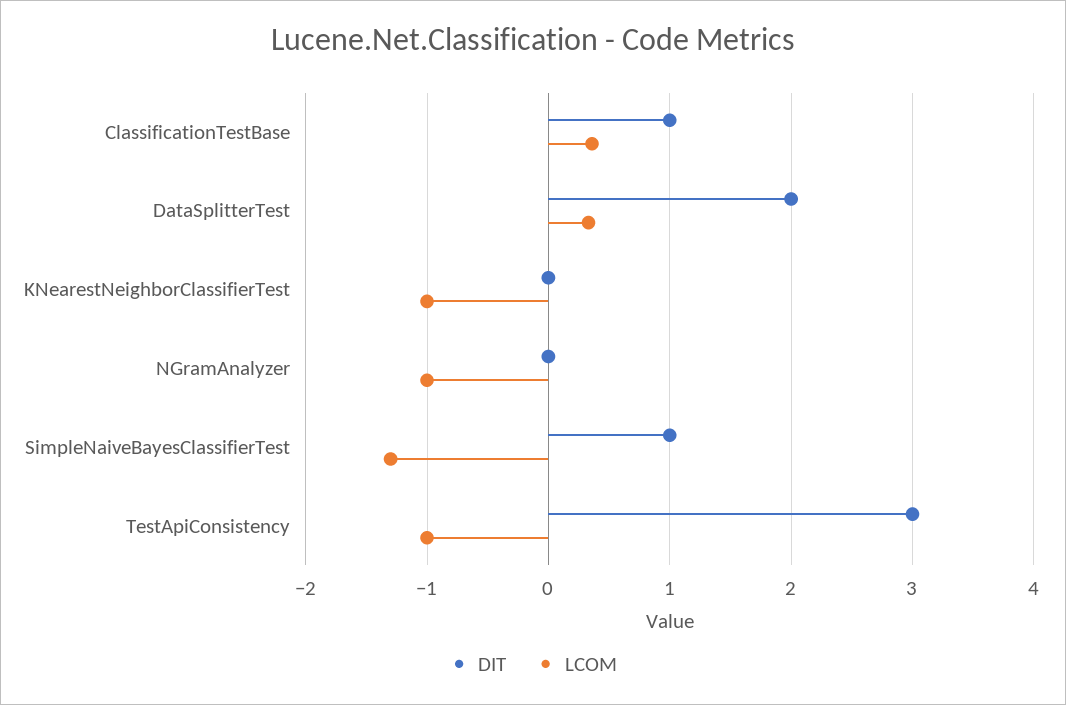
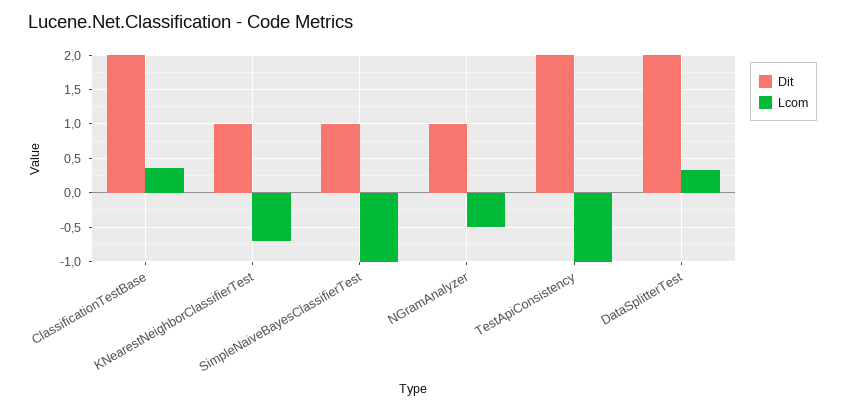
  {
    "DIT": {
-     "ClassificationTestBase": 1,
+     "ClassificationTestBase": 2,
      "DataSplitterTest": 2,
-     "KNearestNeighborClassifierTest": 0,
+     "KNearestNeighborClassifierTest": 1,
-     "NGramAnalyzer": 0,
+     "NGramAnalyzer": 1,
      "SimpleNaiveBayesClassifierTest": 1,
-     "TestApiConsistency": 3
+     "TestApiConsistency": 2
    },
    "LCOM": {
      "ClassificationTestBase": 0.4,
      "DataSplitterTest": 0.3,
-     "KNearestNeighborClassifierTest": -1,
+     "KNearestNeighborClassifierTest": -0.7,
-     "NGramAnalyzer": -1,
+     "NGramAnalyzer": -0.5,
-     "SimpleNaiveBayesClassifierTest": -1.3,
+     "SimpleNaiveBayesClassifierTest": -1,
      "TestApiConsistency": -1
    }
  }

